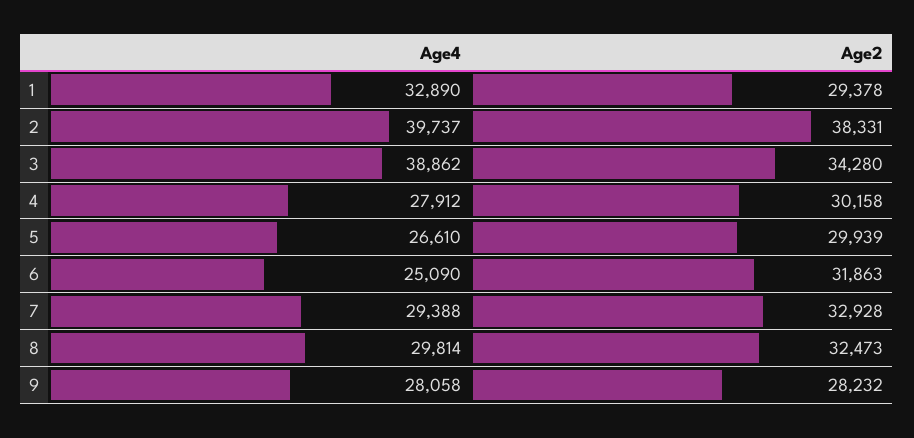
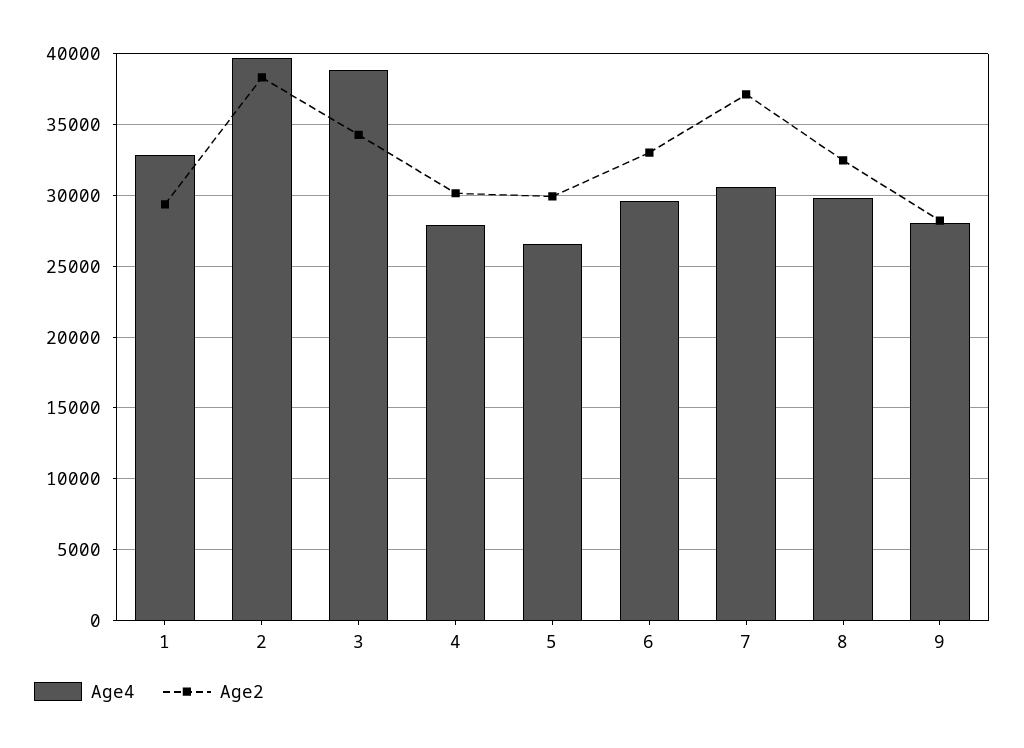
  {
    "Age4": {
      "1": 32890,
      "2": 39737,
      "3": 38862,
      "4": 27912,
      "5": 26610,
-     "6": 25090,
+     "6": 29500,
-     "7": 29388,
+     "7": 30500,
      "8": 29814,
      "9": 28058
    },
    "Age2": {
      "1": 29378,
      "2": 38331,
      "3": 34280,
      "4": 30158,
      "5": 29939,
-     "6": 31863,
+     "6": 33000,
-     "7": 32928,
+     "7": 37000,
      "8": 32473,
      "9": 28232
    }
  }

